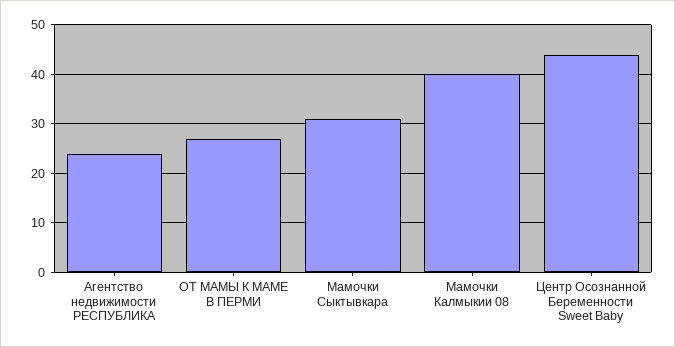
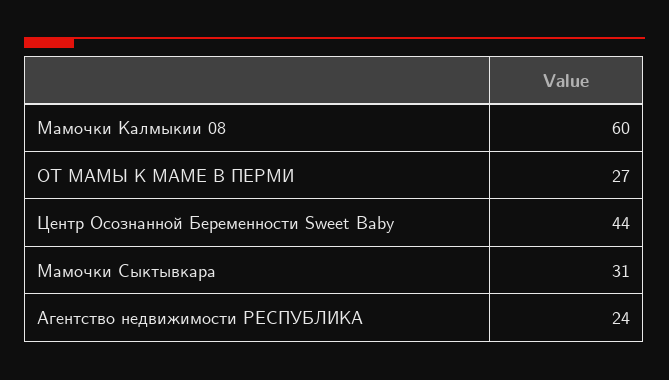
  {
    "Агентство недвижимости РЕСПУБЛИКА": 24,
    "ОТ МАМЫ К МАМЕ В ПЕРМИ": 27,
    "Мамочки Сыктывкара": 31,
-   "Мамочки Калмыкии 08": 40,
+   "Мамочки Калмыкии 08": 60,
    "Центр Осознанной Беременности Sweet Baby": 44
  }

